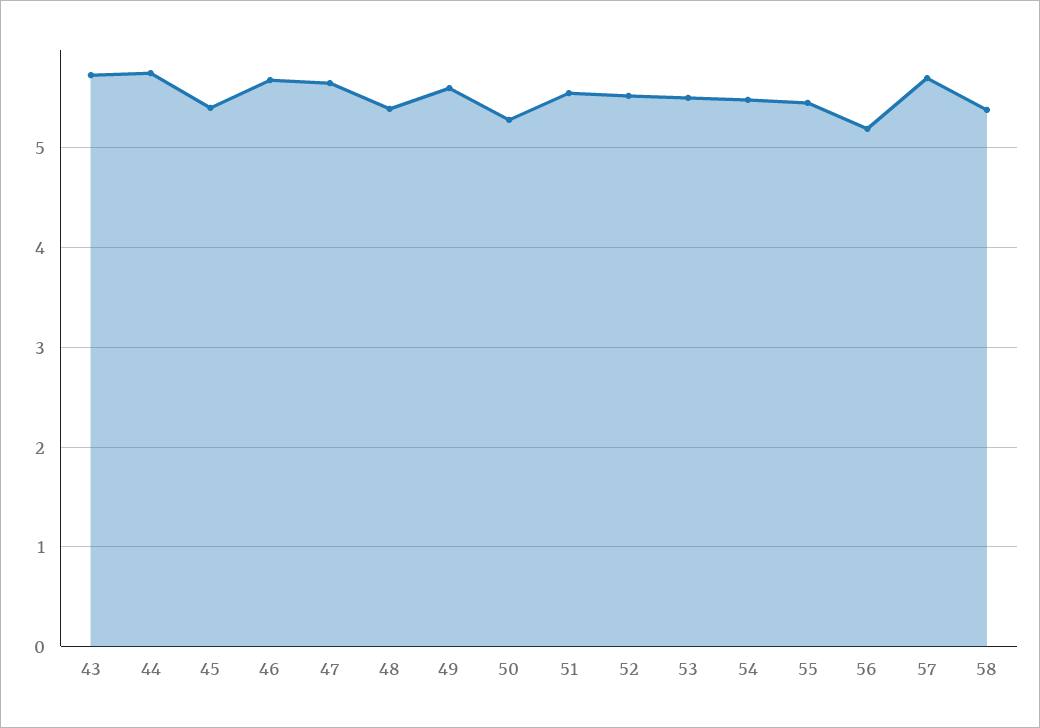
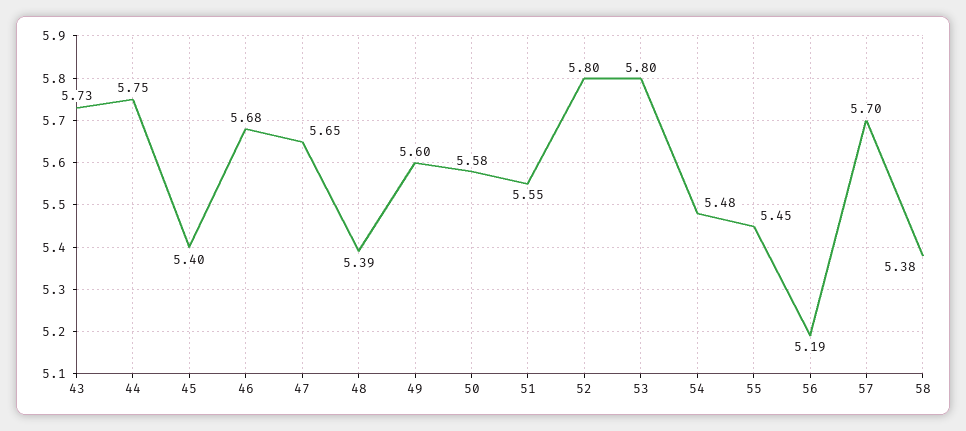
  {
    "43": 5.73,
    "44": 5.75,
    "45": 5.4,
    "46": 5.68,
    "47": 5.65,
    "48": 5.39,
    "49": 5.6,
-   "50": 5.3,
+   "50": 5.58,
    "51": 5.55,
-   "52": 5.5,
+   "52": 5.8,
-   "53": 5.5,
+   "53": 5.8,
    "54": 5.48,
    "55": 5.45,
    "56": 5.19,
    "57": 5.7,
    "58": 5.38
  }

